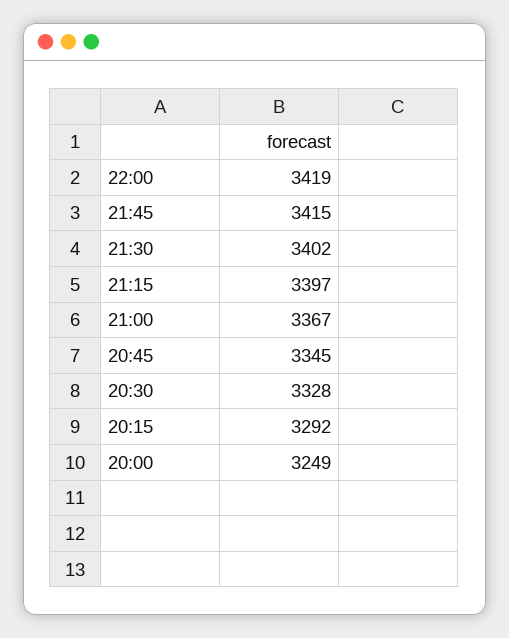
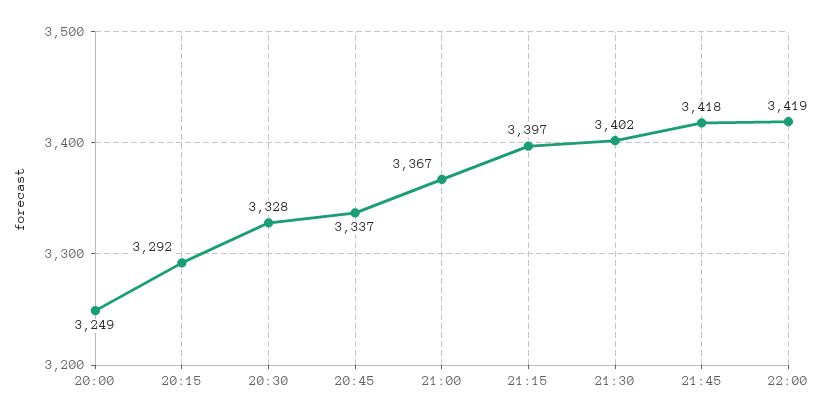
  {
    "22:00": 3419,
-   "21:45": 3415,
+   "21:45": 3418,
    "21:30": 3402,
    "21:15": 3397,
    "21:00": 3367,
-   "20:45": 3345,
+   "20:45": 3337,
    "20:30": 3328,
    "20:15": 3292,
    "20:00": 3249
  }

